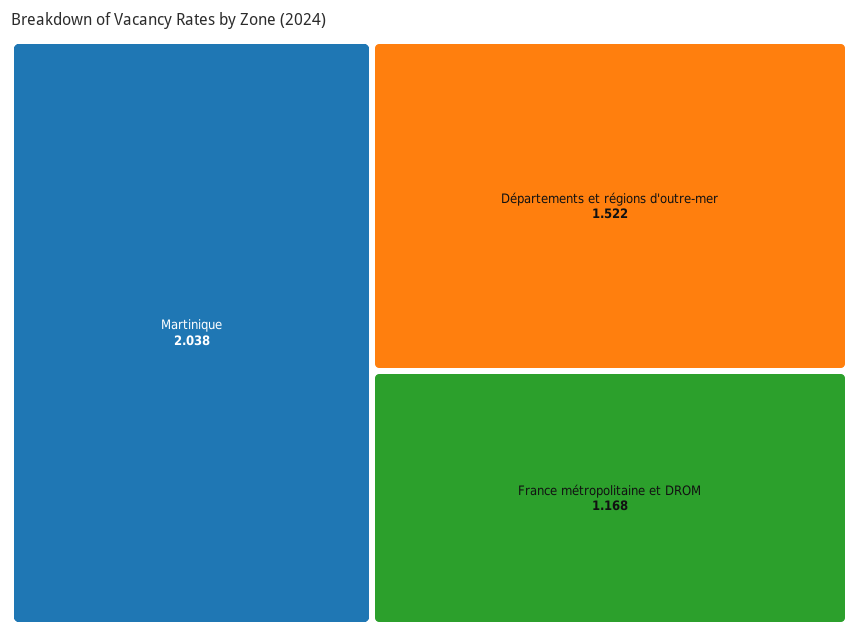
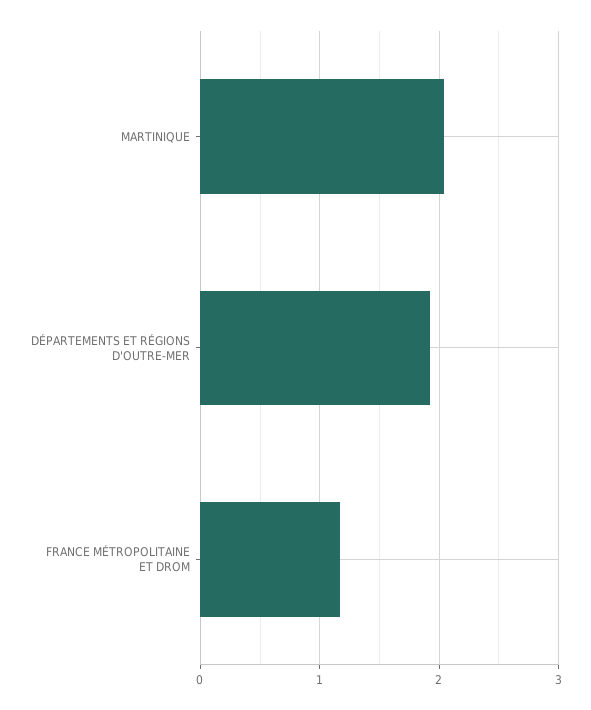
  {
    "Martinique": 2.038,
-   "Départements et régions d'outre-mer": 1.522,
+   "Départements et régions d'outre-mer": 1.9,
    "France métropolitaine et DROM": 1.168
  }

